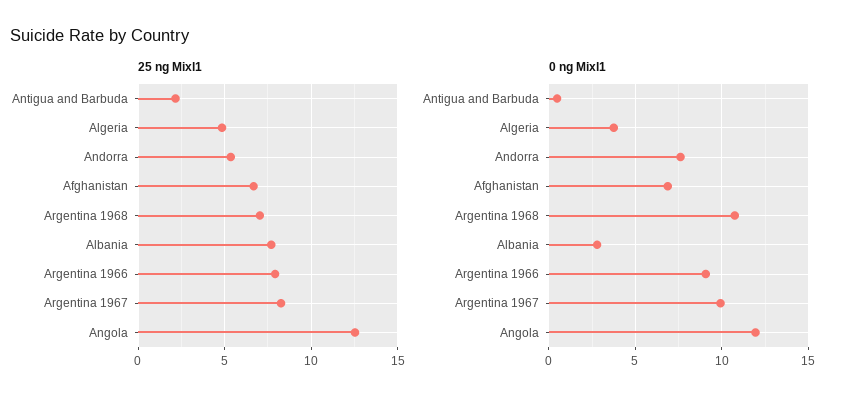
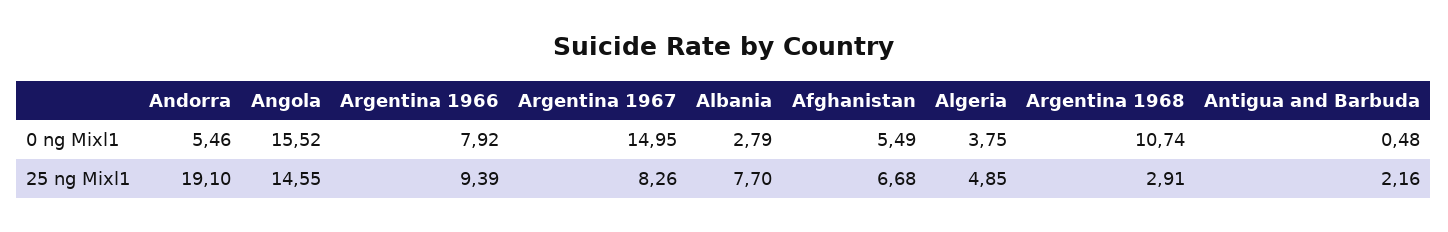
  {
    "25 ng Mixl1": {
      "Antigua and Barbuda": 2.16,
      "Algeria": 4.85,
-     "Andorra": 5.5,
+     "Andorra": 19.1,
      "Afghanistan": 6.68,
-     "Argentina 1968": 7,
+     "Argentina 1968": 2.91,
      "Albania": 7.7,
-     "Argentina 1966": 8,
+     "Argentina 1966": 9.39,
      "Argentina 1967": 8.26,
-     "Angola": 12.5
+     "Angola": 14.55
    },
    "0 ng Mixl1": {
      "Antigua and Barbuda": 0.48,
      "Algeria": 3.75,
-     "Andorra": 7.5,
+     "Andorra": 5.46,
-     "Afghanistan": 7,
+     "Afghanistan": 5.49,
      "Argentina 1968": 10.74,
      "Albania": 2.79,
-     "Argentina 1966": 9,
+     "Argentina 1966": 7.92,
-     "Argentina 1967": 10,
+     "Argentina 1967": 14.95,
-     "Angola": 12
+     "Angola": 15.52
    }
  }

